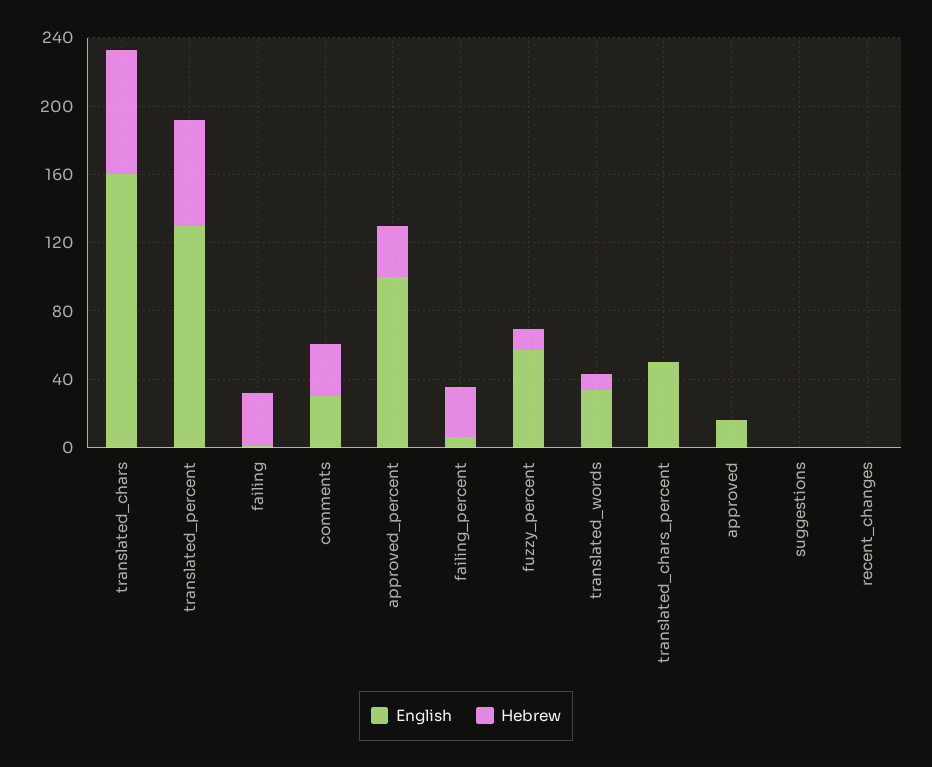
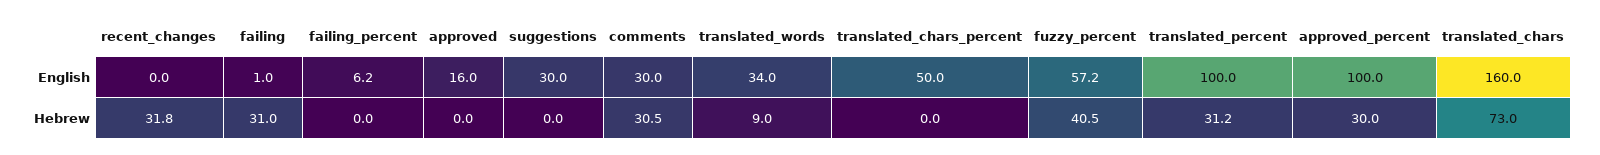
  {
    "English": {
      "translated_chars": 160,
-     "translated_percent": 130,
+     "translated_percent": 100,
      "failing": 1,
      "comments": 30,
      "approved_percent": 100,
      "failing_percent": 6.2,
      "fuzzy_percent": 57.2,
      "translated_words": 34,
      "translated_chars_percent": 50,
      "approved": 16,
-     "suggestions": 0,
+     "suggestions": 30,
      "recent_changes": 0
    },
    "Hebrew": {
      "translated_chars": 73,
-     "translated_percent": 60,
+     "translated_percent": 31.2,
      "failing": 31,
      "comments": 30.5,
      "approved_percent": 30,
-     "failing_percent": 30,
+     "failing_percent": 0,
-     "fuzzy_percent": 10,
+     "fuzzy_percent": 40.5,
      "translated_words": 9,
      "translated_chars_percent": 0,
      "approved": 0,
      "suggestions": 0,
-     "recent_changes": 0
+     "recent_changes": 31.8
    }
  }

